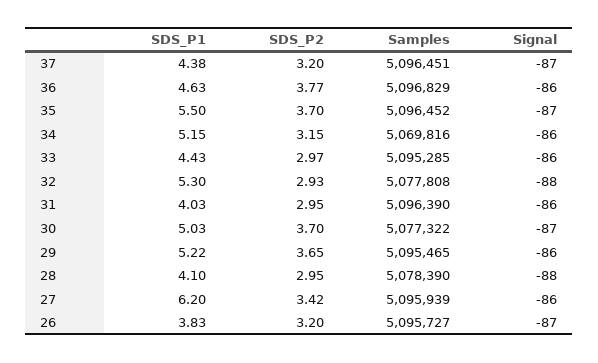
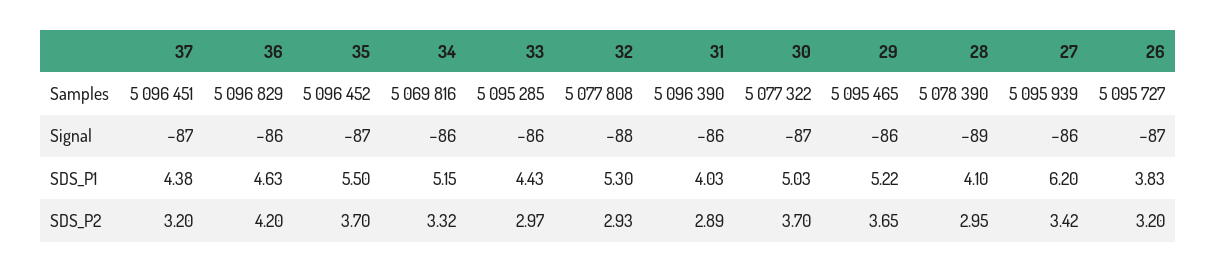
  {
    "SDS_P1": {
      "37": 4.38,
      "36": 4.63,
      "35": 5.5,
      "34": 5.15,
      "33": 4.43,
      "32": 5.3,
      "31": 4.03,
      "30": 5.03,
      "29": 5.22,
      "28": 4.1,
      "27": 6.2,
      "26": 3.83
    },
    "SDS_P2": {
      "37": 3.2,
-     "36": 3.77,
+     "36": 4.2,
      "35": 3.7,
-     "34": 3.15,
+     "34": 3.32,
      "33": 2.97,
      "32": 2.93,
-     "31": 2.95,
+     "31": 2.89,
      "30": 3.7,
      "29": 3.65,
      "28": 2.95,
      "27": 3.42,
      "26": 3.2
    },
    "Samples": {
      "37": 5096451,
      "36": 5096829,
      "35": 5096452,
      "34": 5069816,
      "33": 5095285,
      "32": 5077808,
      "31": 5096390,
      "30": 5077322,
      "29": 5095465,
      "28": 5078390,
      "27": 5095939,
      "26": 5095727
    },
    "Signal": {
      "37": -87,
      "36": -86,
      "35": -87,
      "34": -86,
      "33": -86,
      "32": -88,
      "31": -86,
      "30": -87,
      "29": -86,
-     "28": -88,
+     "28": -89,
      "27": -86,
      "26": -87
    }
  }

